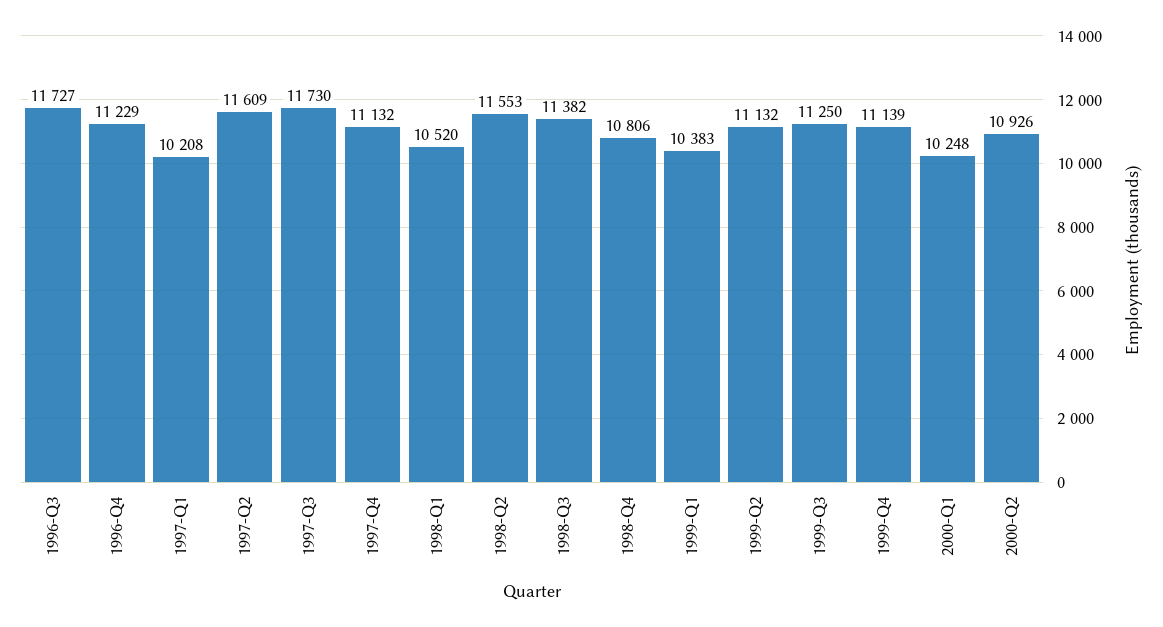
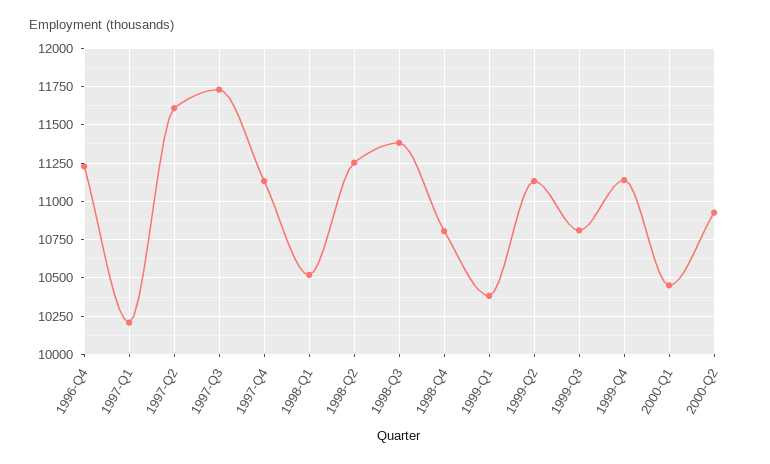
  {
-   "1996-Q3": 11727,
    "1996-Q4": 11229,
    "1997-Q1": 10208,
    "1997-Q2": 11609,
    "1997-Q3": 11730,
    "1997-Q4": 11132,
    "1998-Q1": 10520,
-   "1998-Q2": 11553,
+   "1998-Q2": 11250,
    "1998-Q3": 11382,
    "1998-Q4": 10806,
    "1999-Q1": 10383,
    "1999-Q2": 11132,
-   "1999-Q3": 11250,
+   "1999-Q3": 10800,
    "1999-Q4": 11139,
-   "2000-Q1": 10248,
+   "2000-Q1": 10450,
    "2000-Q2": 10926
  }

